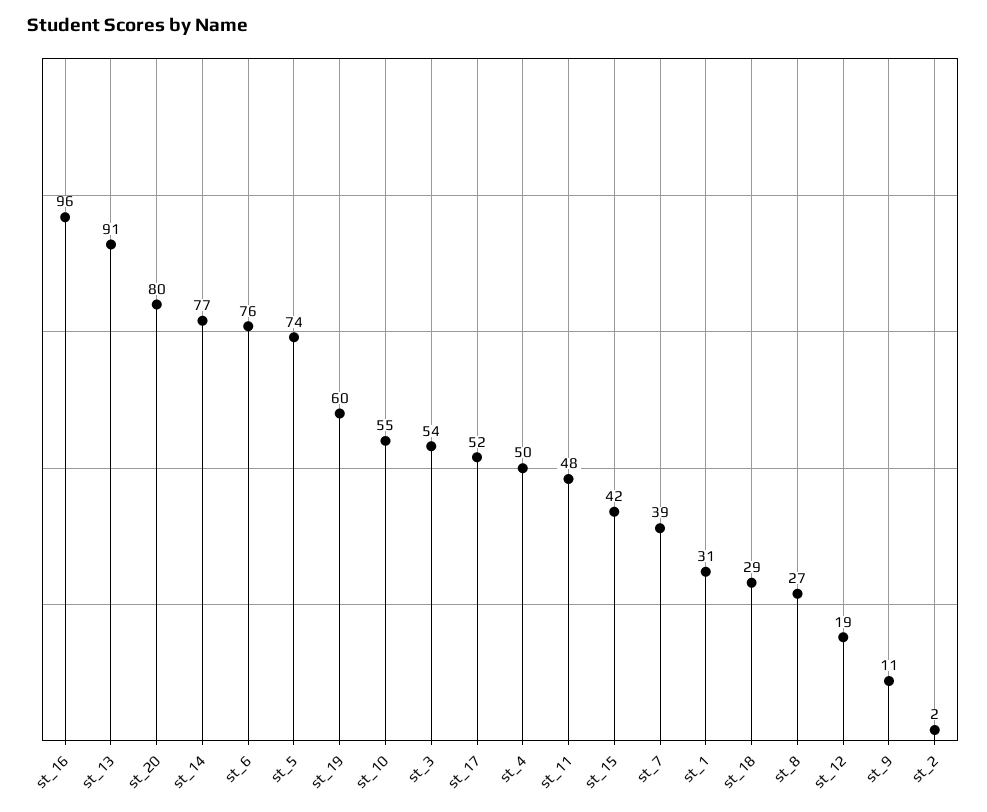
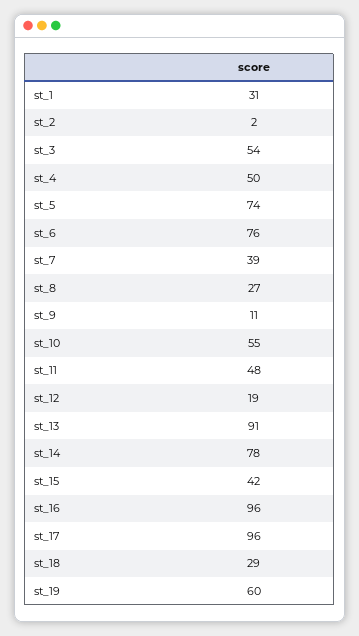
  {
    "st_16": 96,
    "st_13": 91,
-   "st_20": 80,
-   "st_14": 77,
+   "st_14": 78,
    "st_6": 76,
    "st_5": 74,
    "st_19": 60,
    "st_10": 55,
    "st_3": 54,
-   "st_17": 52,
+   "st_17": 96,
    "st_4": 50,
    "st_11": 48,
    "st_15": 42,
    "st_7": 39,
    "st_1": 31,
    "st_18": 29,
    "st_8": 27,
    "st_12": 19,
    "st_9": 11,
    "st_2": 2
  }

